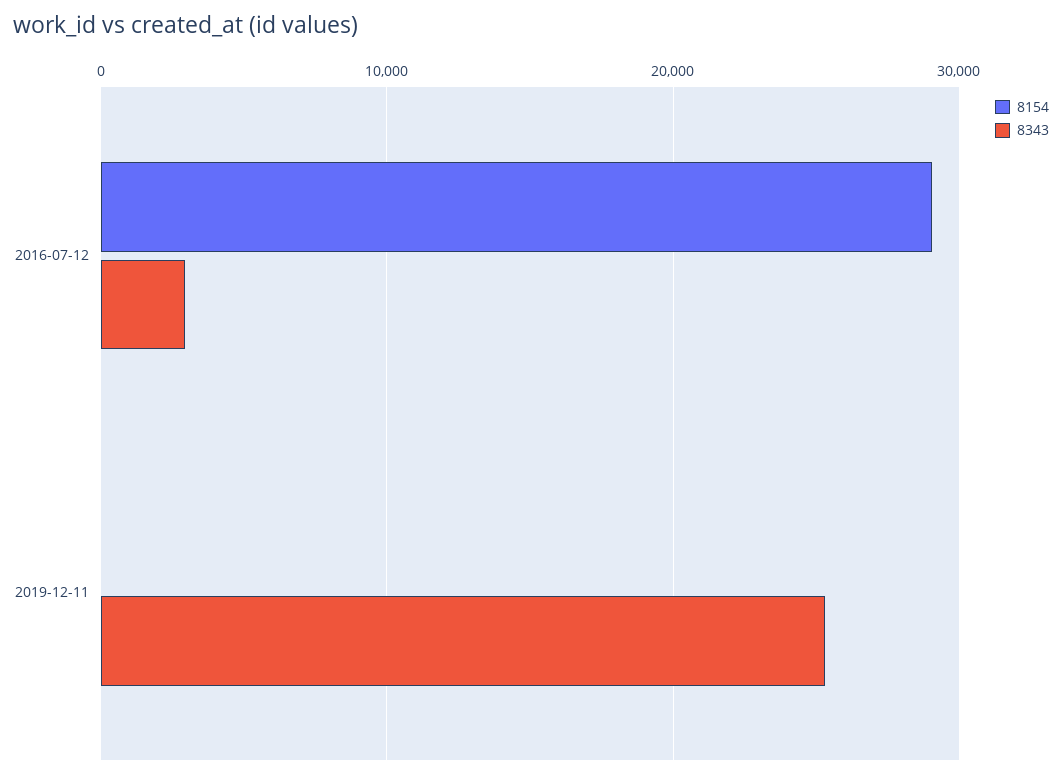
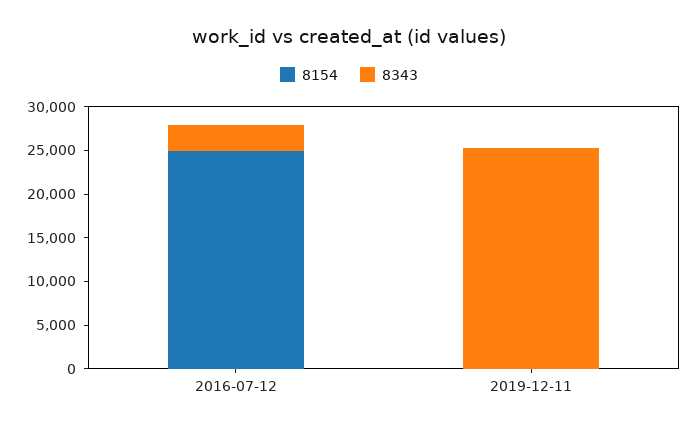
  {
    "8154": {
-     "2016-07-12": 29000,
+     "2016-07-12": 25000,
      "2019-12-11": 0
    },
    "8343": {
      "2016-07-12": 3000,
      "2019-12-11": 25000
    }
  }

